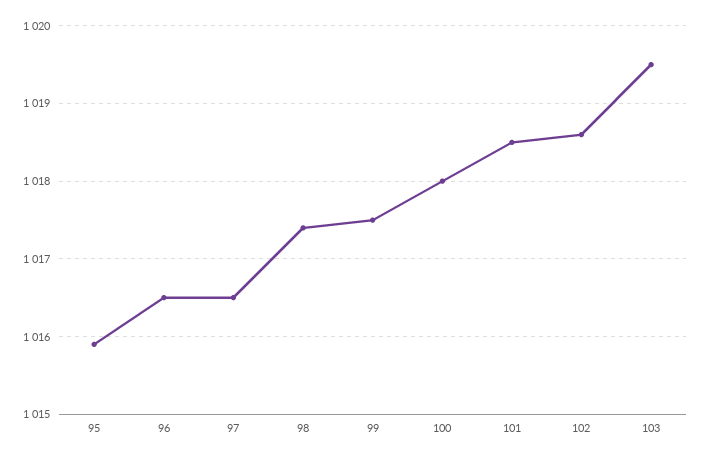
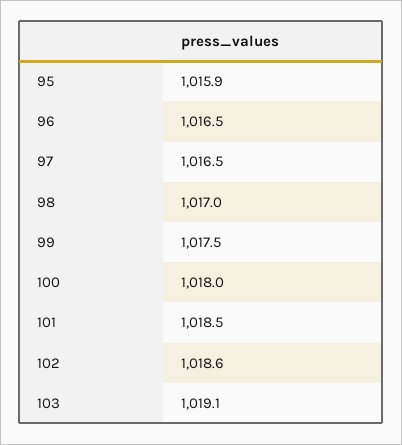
  {
    "95": 1015.9,
    "96": 1016.5,
    "97": 1016.5,
-   "98": 1017.4,
+   "98": 1017,
    "99": 1017.5,
    "100": 1018,
    "101": 1018.5,
    "102": 1018.6,
-   "103": 1019.5
+   "103": 1019.1
  }

